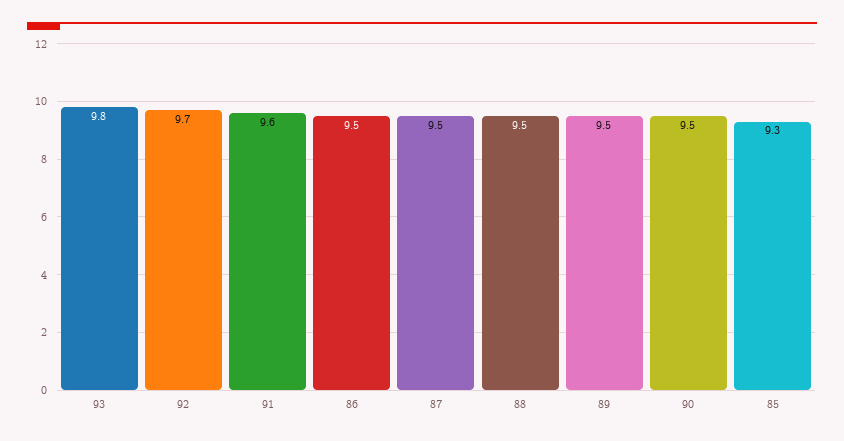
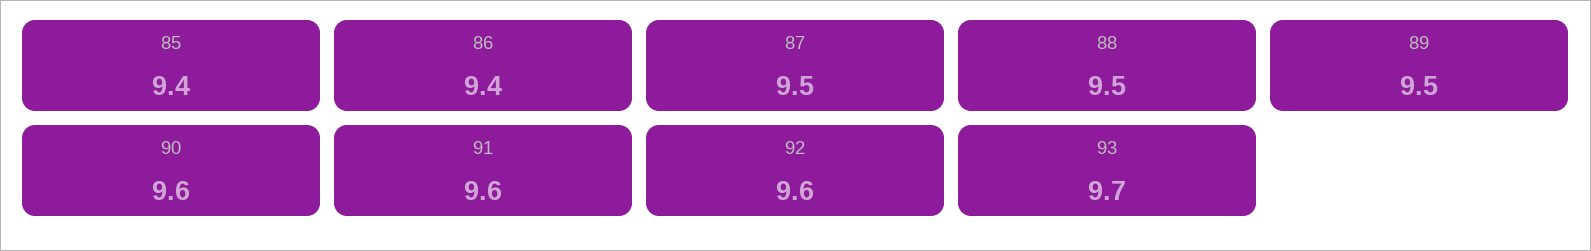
  {
-   "93": 9.8,
+   "93": 9.7,
-   "92": 9.7,
+   "92": 9.6,
    "91": 9.6,
-   "86": 9.5,
+   "86": 9.4,
    "87": 9.5,
    "88": 9.5,
    "89": 9.5,
-   "90": 9.5,
+   "90": 9.6,
-   "85": 9.3
+   "85": 9.4
  }

